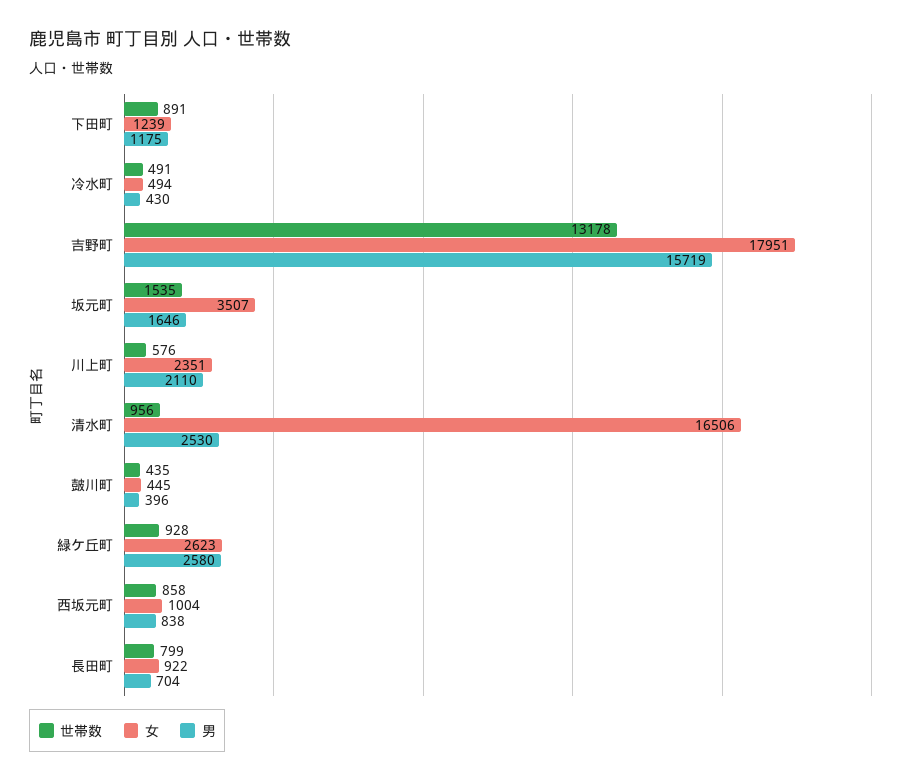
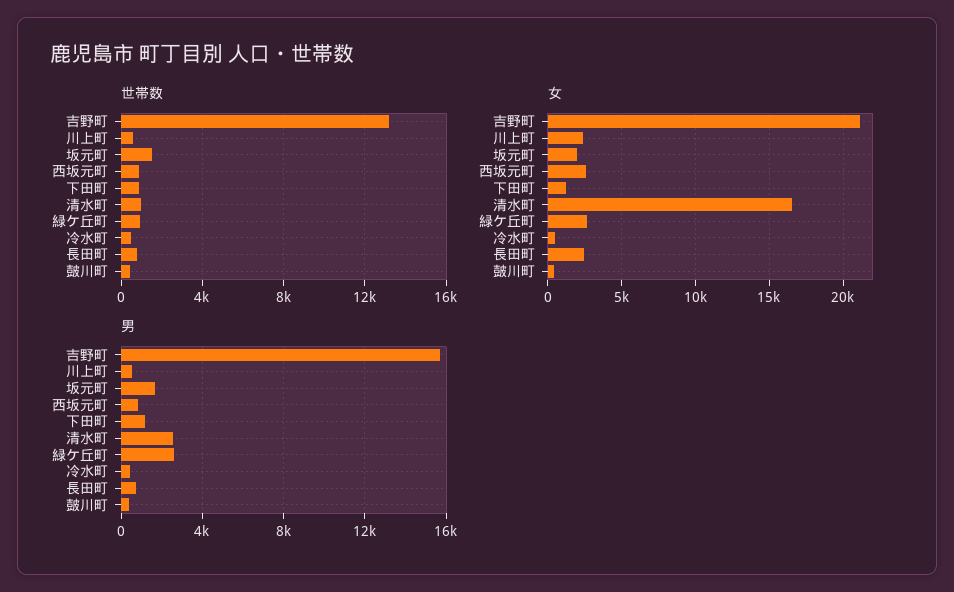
  {
    "世帯数": {
      "下田町": 891,
      "冷水町": 491,
      "吉野町": 13178,
      "坂元町": 1535,
      "川上町": 576,
      "清水町": 956,
      "皷川町": 435,
      "緑ケ丘町": 928,
      "西坂元町": 858,
      "長田町": 799
    },
    "女": {
      "下田町": 1239,
      "冷水町": 494,
-     "吉野町": 17951,
+     "吉野町": 21000,
-     "坂元町": 3507,
+     "坂元町": 2000,
      "川上町": 2351,
      "清水町": 16506,
      "皷川町": 445,
      "緑ケ丘町": 2623,
-     "西坂元町": 1004,
+     "西坂元町": 2500,
-     "長田町": 922
+     "長田町": 2500
    },
    "男": {
      "下田町": 1175,
      "冷水町": 430,
      "吉野町": 15719,
      "坂元町": 1646,
-     "川上町": 2110,
+     "川上町": 500,
      "清水町": 2530,
      "皷川町": 396,
      "緑ケ丘町": 2580,
      "西坂元町": 838,
      "長田町": 704
    }
  }

